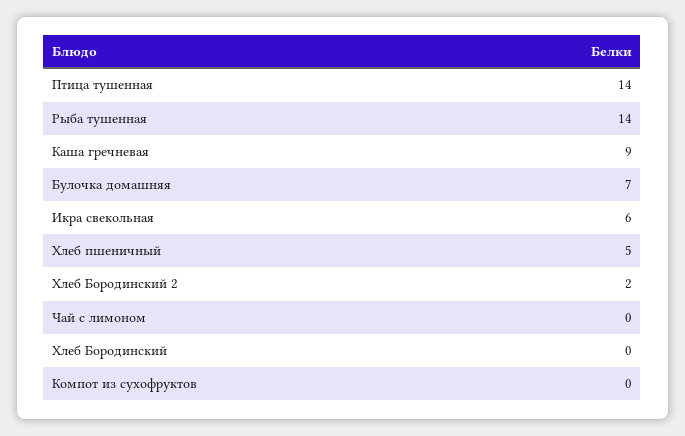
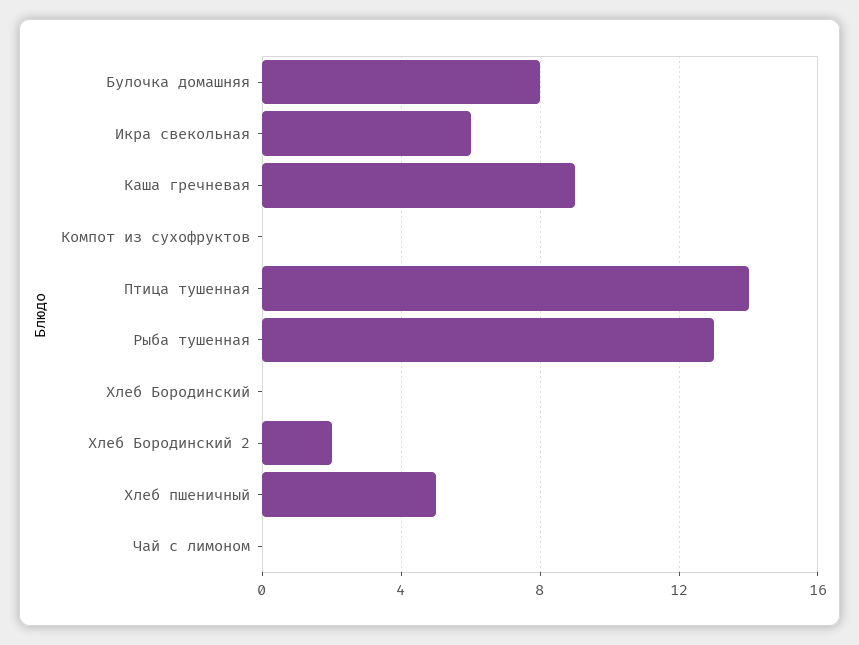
  {
    "Птица тушенная": 14,
-   "Рыба тушенная": 14,
+   "Рыба тушенная": 13,
    "Каша гречневая": 9,
-   "Булочка домашняя": 7,
+   "Булочка домашняя": 8,
    "Икра свекольная": 6,
    "Хлеб пшеничный": 5,
    "Хлеб Бородинский 2": 2,
    "Чай с лимоном": 0,
    "Хлеб Бородинский": 0,
    "Компот из сухофруктов": 0
  }

